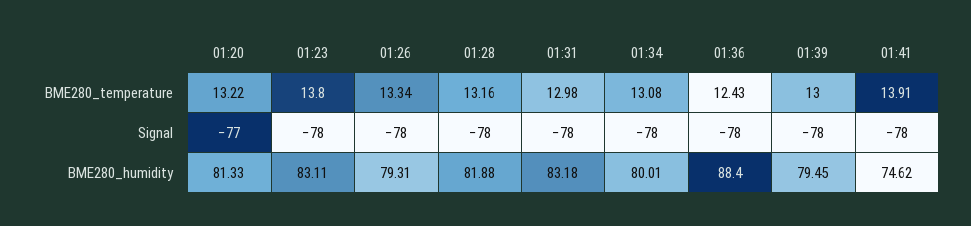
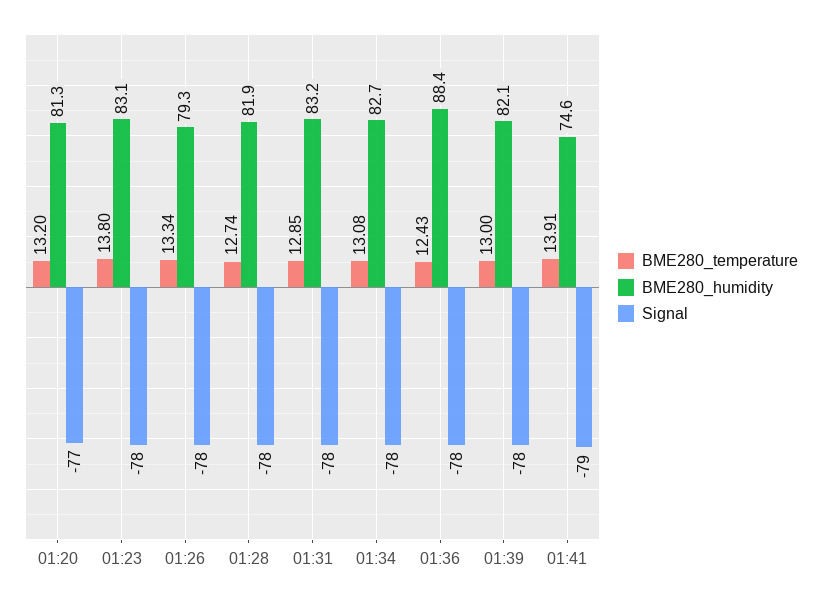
  {
    "BME280_temperature": {
-     "01:20": 13.22,
+     "01:20": 13.2,
      "01:23": 13.8,
      "01:26": 13.34,
-     "01:28": 13.16,
+     "01:28": 12.74,
-     "01:31": 12.98,
+     "01:31": 12.85,
      "01:34": 13.08,
      "01:36": 12.43,
      "01:39": 13,
      "01:41": 13.91
    },
    "Signal": {
      "01:20": -77,
      "01:23": -78,
      "01:26": -78,
      "01:28": -78,
      "01:31": -78,
      "01:34": -78,
      "01:36": -78,
      "01:39": -78,
-     "01:41": -78
+     "01:41": -79
    },
    "BME280_humidity": {
      "01:20": 81.33,
      "01:23": 83.11,
      "01:26": 79.31,
      "01:28": 81.88,
      "01:31": 83.18,
-     "01:34": 80.01,
+     "01:34": 82.7,
      "01:36": 88.4,
-     "01:39": 79.45,
+     "01:39": 82.1,
      "01:41": 74.62
    }
  }

